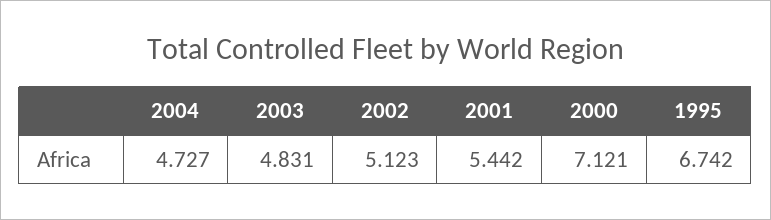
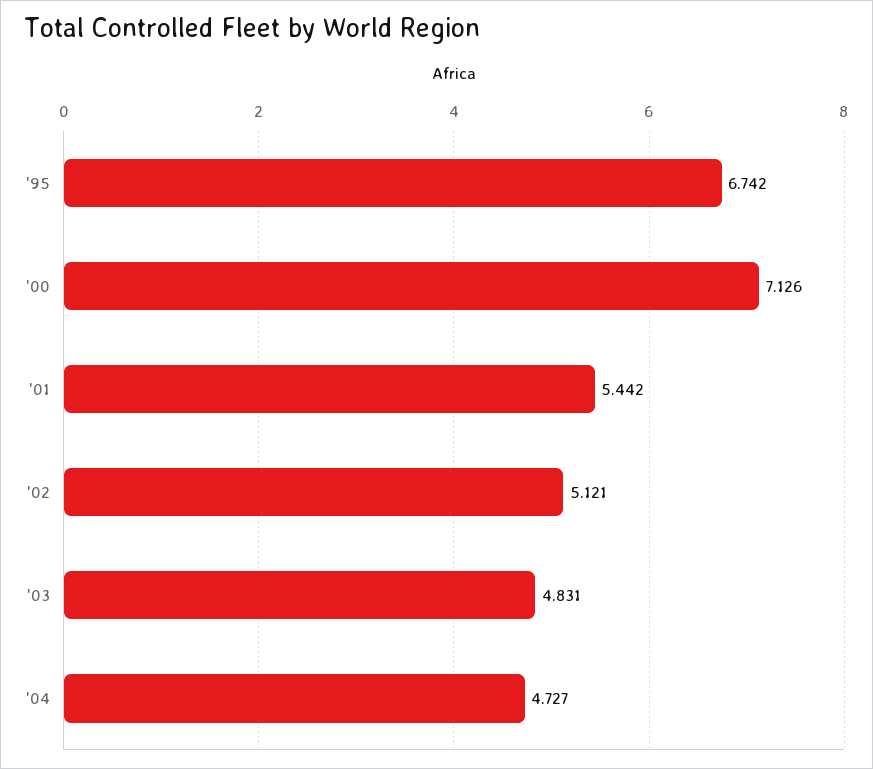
  {
    "2004": 4.727,
    "2003": 4.831,
-   "2002": 5.123,
+   "2002": 5.121,
    "2001": 5.442,
-   "2000": 7.121,
+   "2000": 7.126,
    "1995": 6.742
  }

